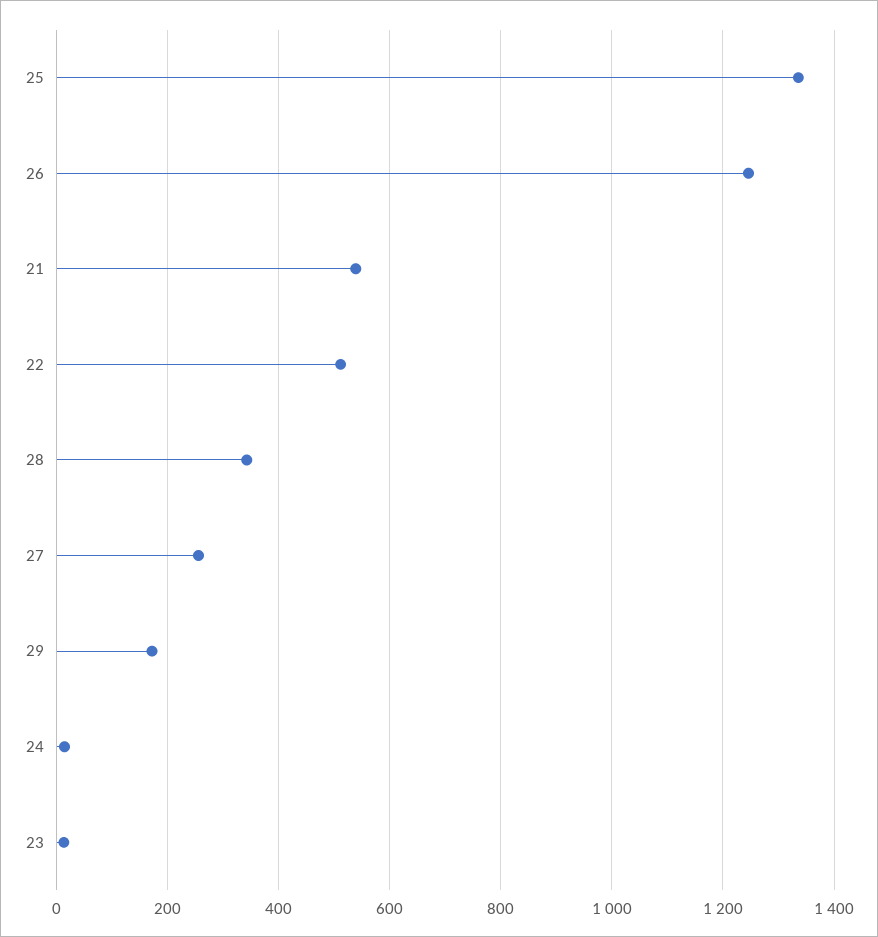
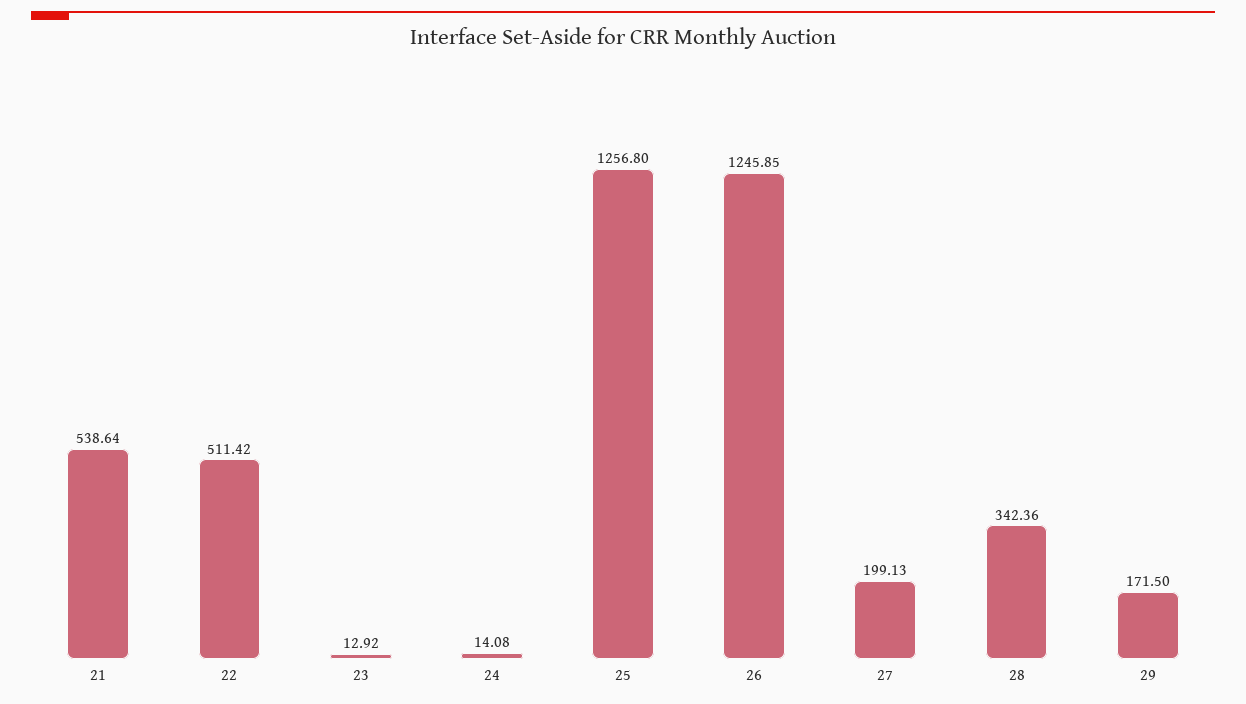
  {
-   "25": 1340,
+   "25": 1256.8,
    "26": 1245.85,
    "21": 538.64,
    "22": 511.42,
    "28": 342.36,
-   "27": 260,
+   "27": 199.13,
    "29": 171.5,
    "24": 14.08,
    "23": 12.92
  }

